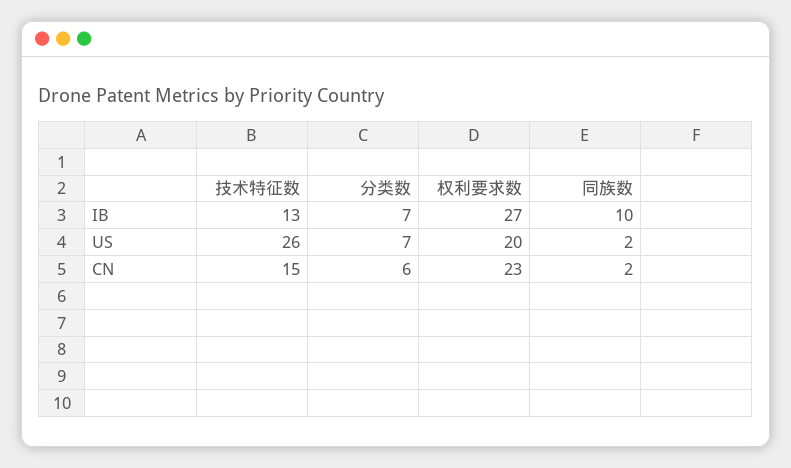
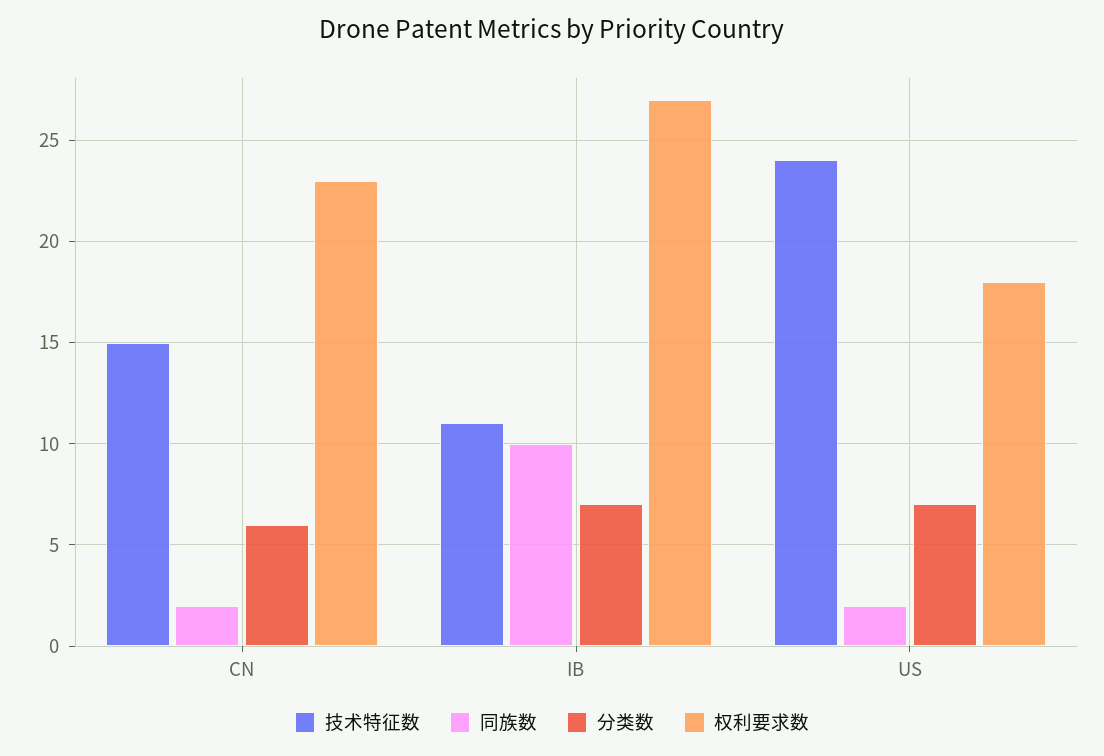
  {
    "技术特征数": {
-     "IB": 13,
+     "IB": 11,
-     "US": 26,
+     "US": 24,
      "CN": 15
    },
    "分类数": {
      "IB": 7,
      "US": 7,
      "CN": 6
    },
    "权利要求数": {
      "IB": 27,
-     "US": 20,
+     "US": 18,
      "CN": 23
    },
    "同族数": {
      "IB": 10,
      "US": 2,
      "CN": 2
    }
  }

